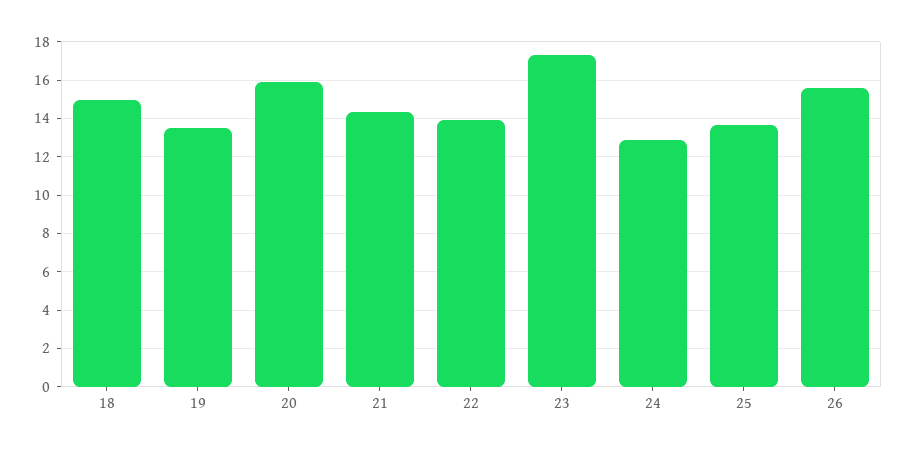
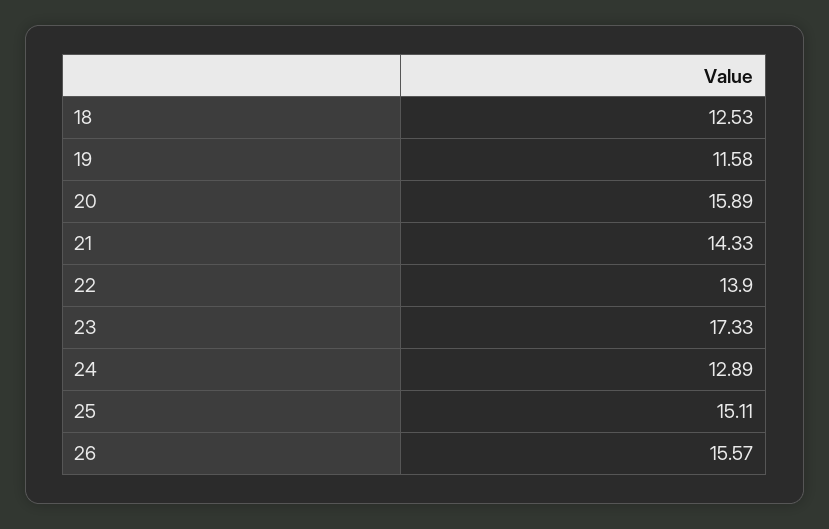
  {
-   "18": 15,
+   "18": 12.53,
-   "19": 13.5,
+   "19": 11.58,
    "20": 15.89,
    "21": 14.33,
    "22": 13.9,
    "23": 17.33,
    "24": 12.89,
-   "25": 13.5,
+   "25": 15.11,
    "26": 15.57
  }

